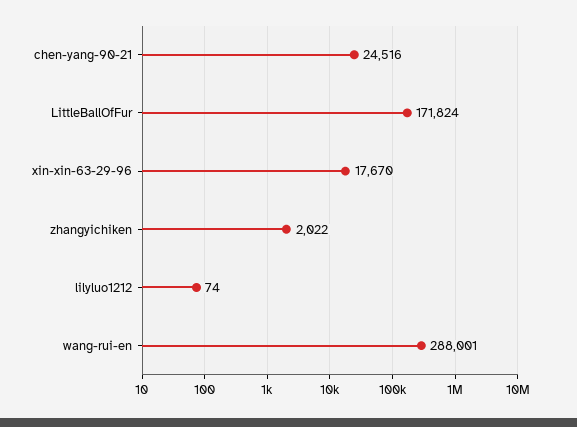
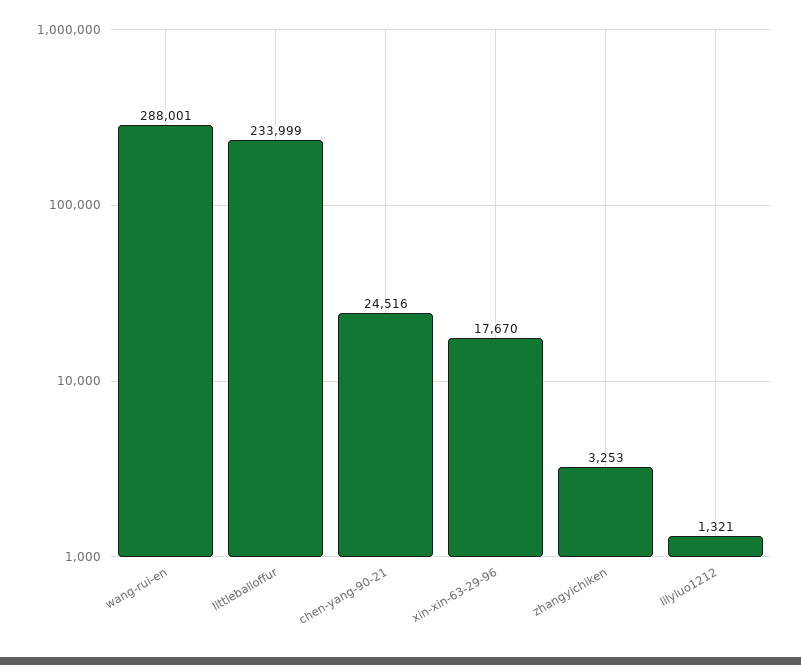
  {
    "chen-yang-90-21": 24516,
-   "LittleBallOfFur": 171824,
+   "LittleBallOfFur": 233999,
    "xin-xin-63-29-96": 17670,
-   "zhangyichiken": 2022,
+   "zhangyichiken": 3253,
-   "lilyluo1212": 74,
+   "lilyluo1212": 1321,
    "wang-rui-en": 288001
  }

